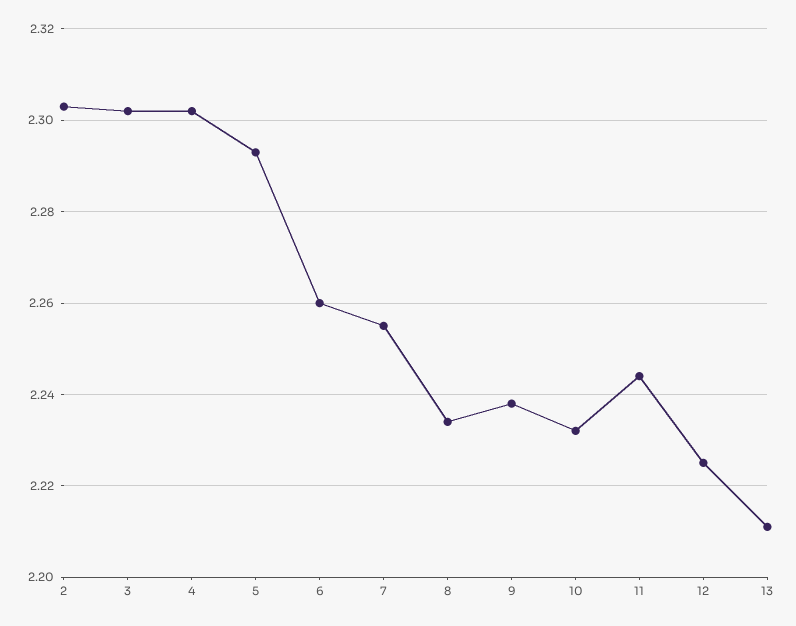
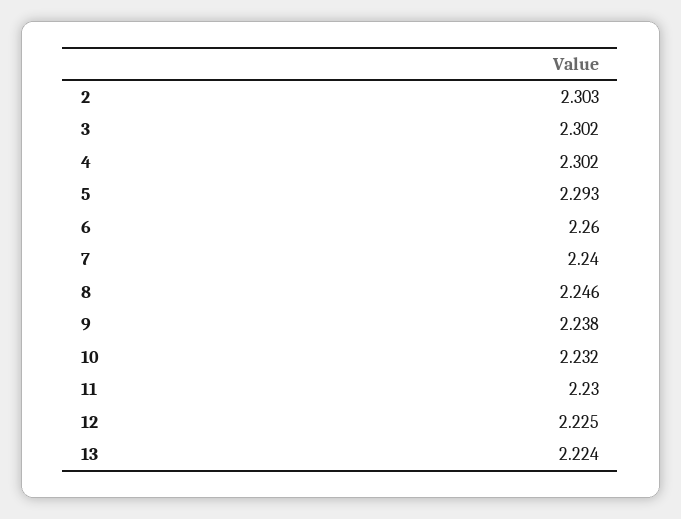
  {
    "2": 2.303,
    "3": 2.302,
    "4": 2.302,
    "5": 2.293,
    "6": 2.26,
-   "7": 2.255,
+   "7": 2.24,
-   "8": 2.235,
+   "8": 2.246,
    "9": 2.238,
    "10": 2.232,
-   "11": 2.245,
+   "11": 2.23,
    "12": 2.225,
-   "13": 2.21
+   "13": 2.224
  }

